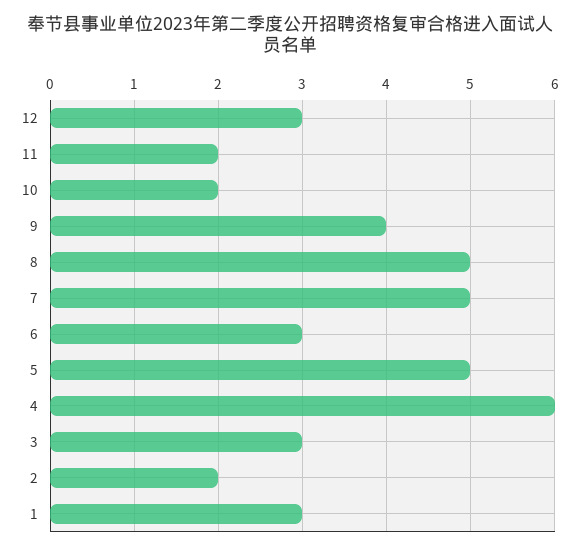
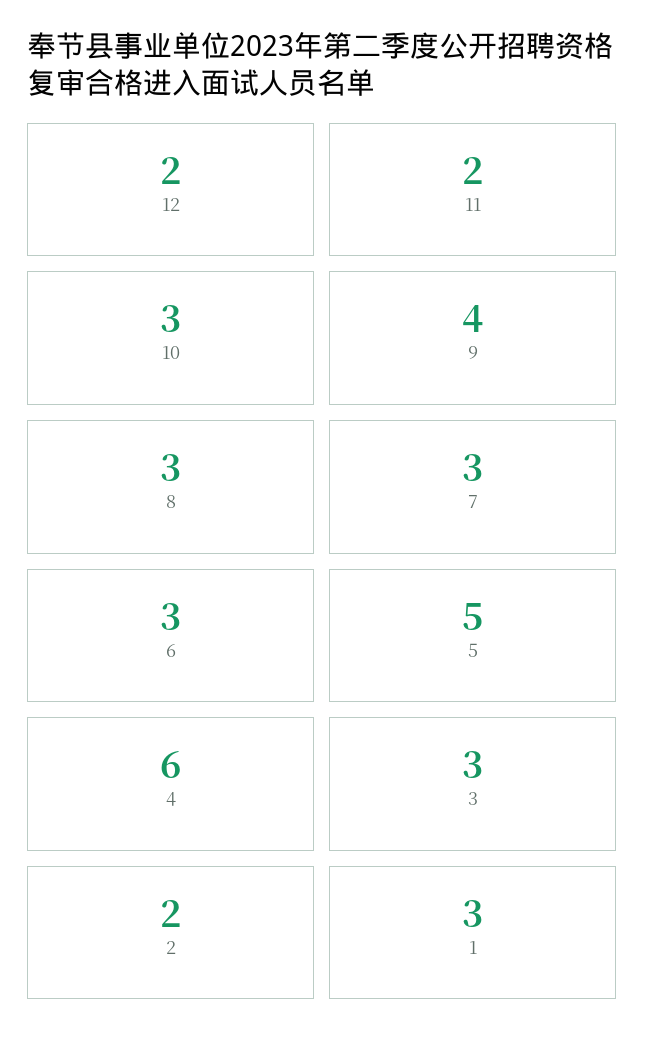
  {
-   "12": 3,
+   "12": 2,
    "11": 2,
-   "10": 2,
+   "10": 3,
    "9": 4,
-   "8": 5,
+   "8": 3,
-   "7": 5,
+   "7": 3,
    "6": 3,
    "5": 5,
    "4": 6,
    "3": 3,
    "2": 2,
    "1": 3
  }

